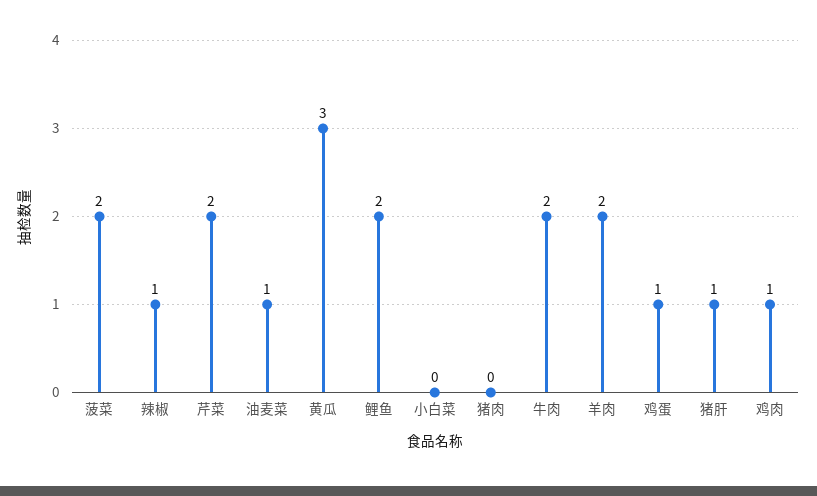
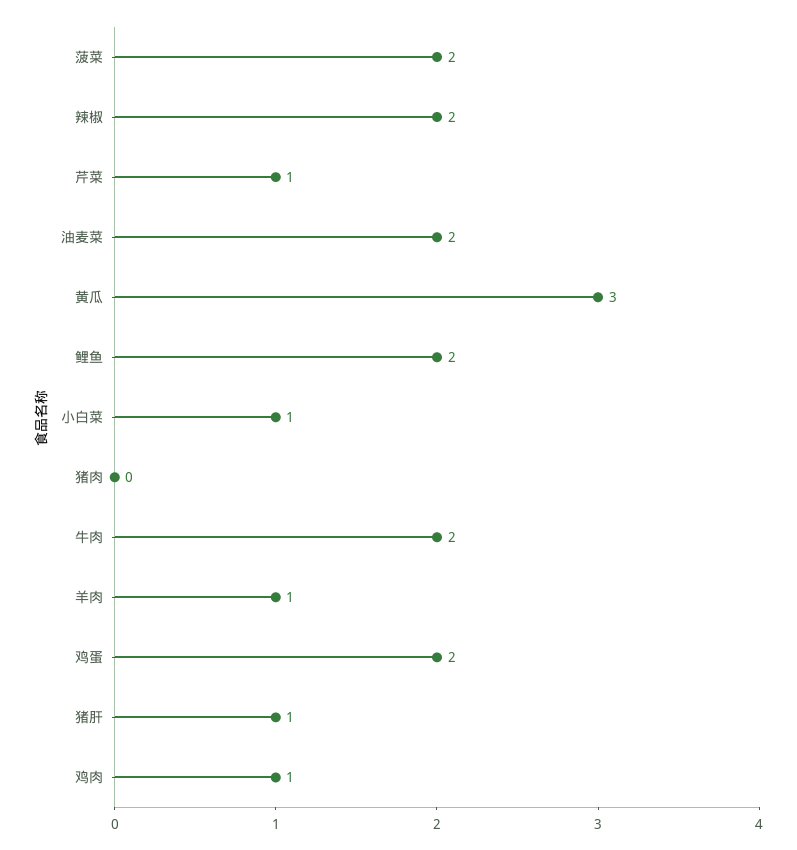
  {
    "菠菜": 2,
-   "辣椒": 1,
+   "辣椒": 2,
-   "芹菜": 2,
+   "芹菜": 1,
-   "油麦菜": 1,
+   "油麦菜": 2,
    "黄瓜": 3,
    "鲤鱼": 2,
-   "小白菜": 0,
+   "小白菜": 1,
    "猪肉": 0,
    "牛肉": 2,
-   "羊肉": 2,
+   "羊肉": 1,
-   "鸡蛋": 1,
+   "鸡蛋": 2,
    "猪肝": 1,
    "鸡肉": 1
  }

